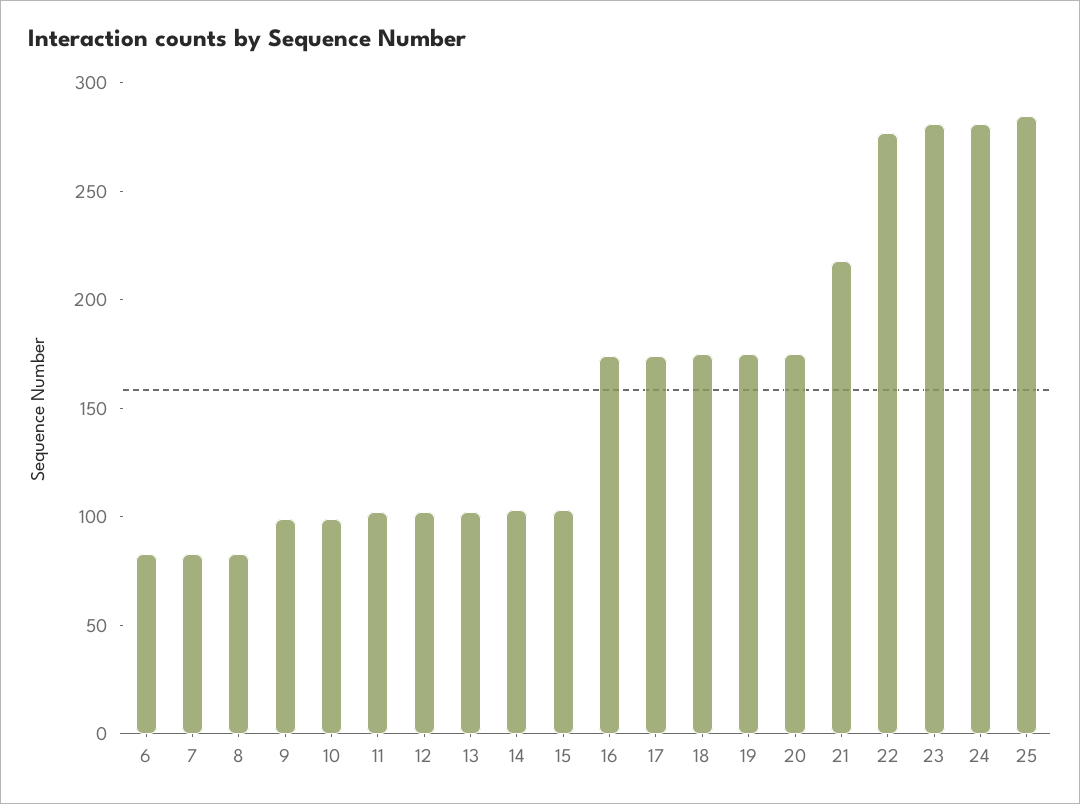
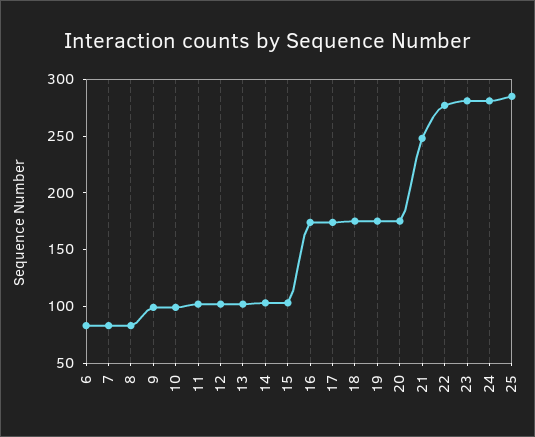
  {
    "6": 80,
    "7": 80,
    "8": 80,
    "9": 100,
    "10": 100,
    "11": 100,
    "12": 100,
    "13": 100,
    "14": 100,
    "15": 100,
    "16": 170,
    "17": 170,
    "18": 180,
    "19": 180,
    "20": 180,
-   "21": 220,
+   "21": 250,
    "22": 280,
    "23": 280,
    "24": 280,
    "25": 290
  }

